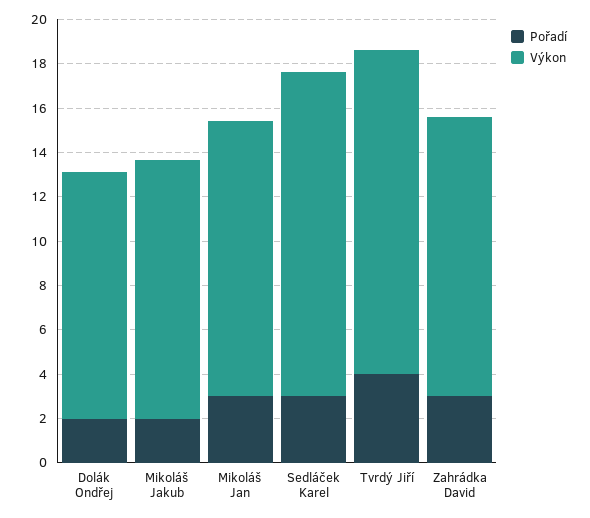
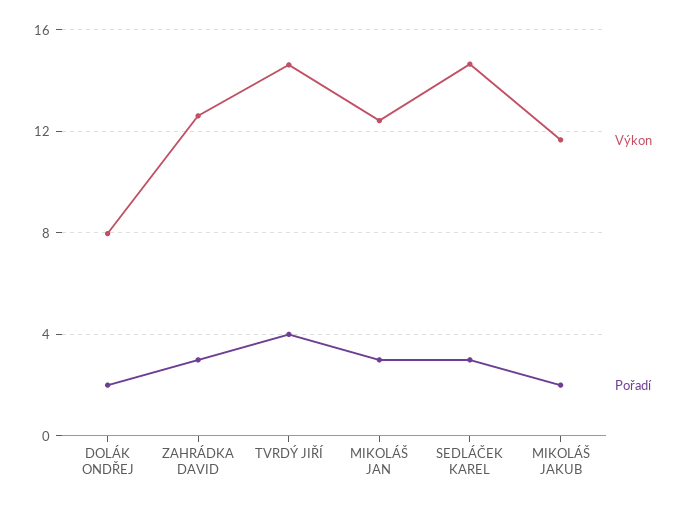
  {
    "Pořadí": {
      "Dolák Ondřej": 2,
      "Mikoláš Jakub": 2,
      "Mikoláš Jan": 3,
      "Sedláček Karel": 3,
      "Tvrdý Jiří": 4,
      "Zahrádka David": 3
    },
    "Výkon": {
-     "Dolák Ondřej": 11,
+     "Dolák Ondřej": 8,
      "Mikoláš Jakub": 11.5,
      "Mikoláš Jan": 12.5,
      "Sedláček Karel": 14.5,
      "Tvrdý Jiří": 14.5,
      "Zahrádka David": 12.5
    }
  }

